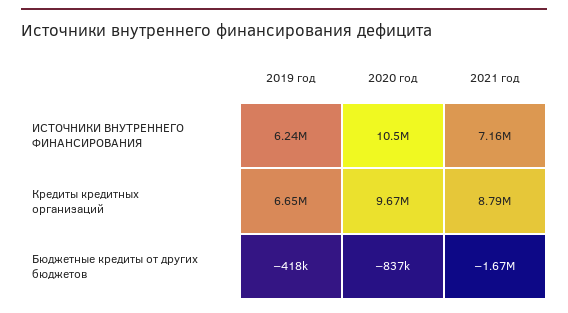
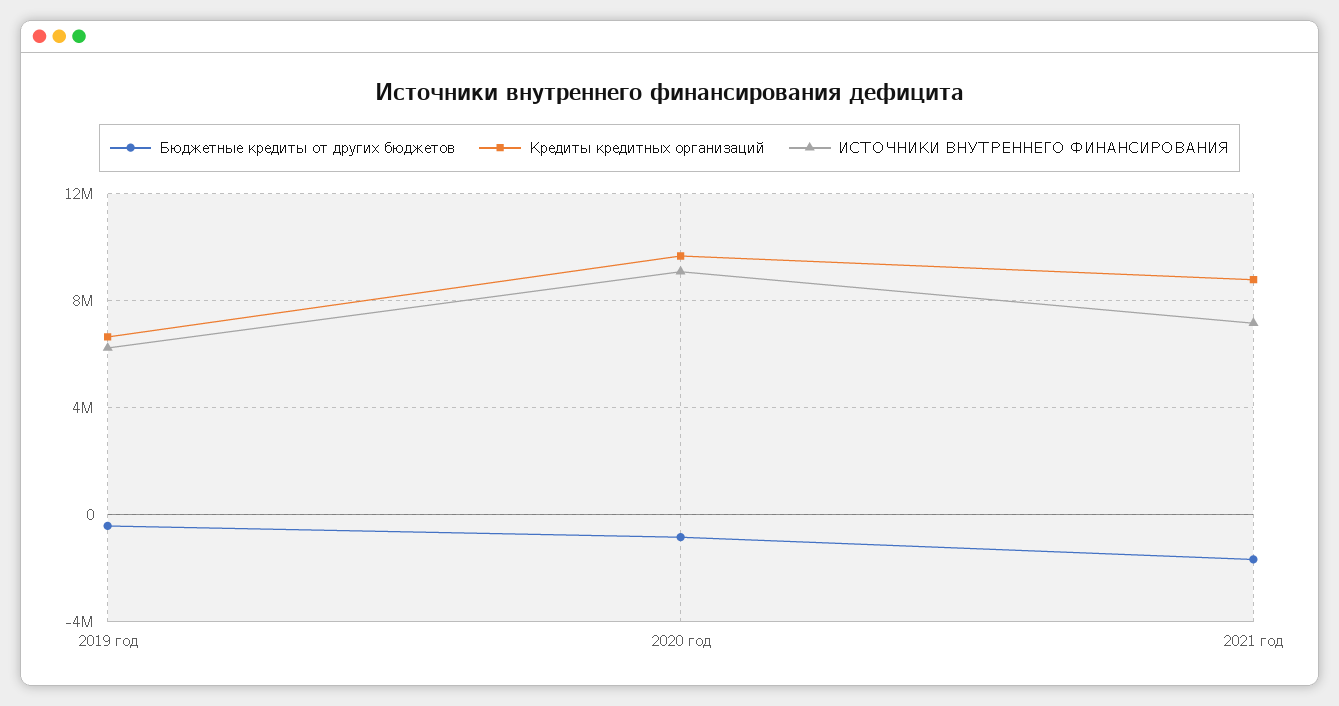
  {
    "ИСТОЧНИКИ ВНУТРЕННЕГО ФИНАНСИРОВАНИЯ": {
      "2019 год": 6240000,
-     "2020 год": 10500000,
+     "2020 год": 9000000,
      "2021 год": 7160000
    },
    "Кредиты кредитных организаций": {
      "2019 год": 6650000,
      "2020 год": 9670000,
      "2021 год": 8790000
    },
    "Бюджетные кредиты от других бюджетов": {
      "2019 год": -418000,
      "2020 год": -837000,
      "2021 год": -1670000
    }
  }

